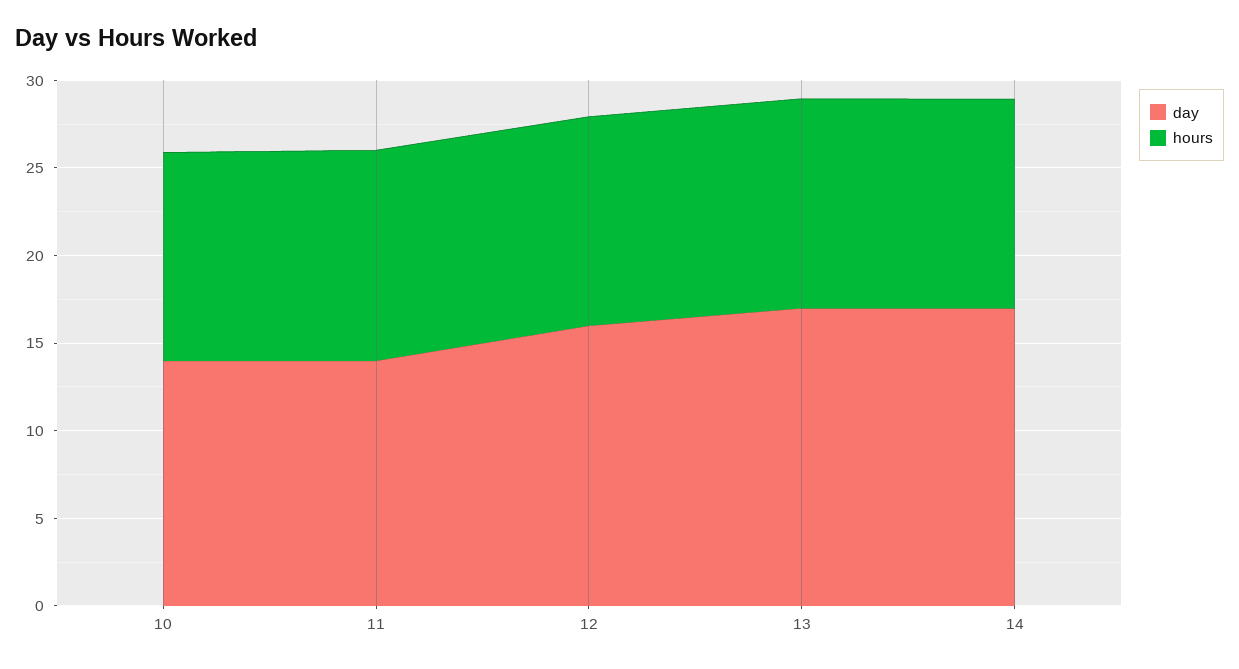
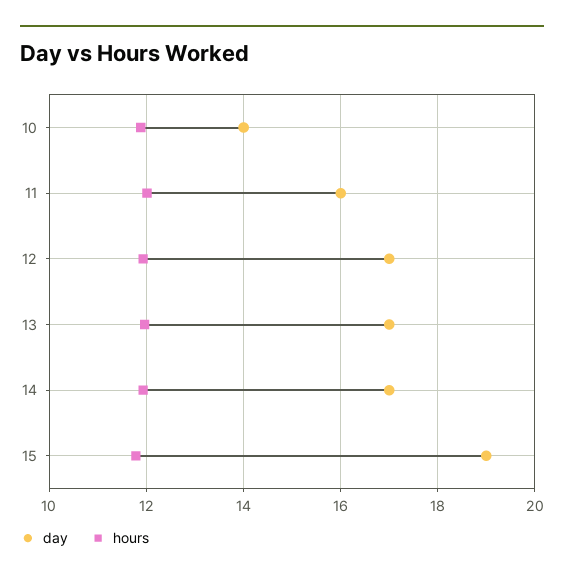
  {
    "day": {
      "10": 14,
-     "11": 14,
+     "11": 16,
-     "12": 16,
+     "12": 17,
      "13": 17,
-     "14": 17
+     "14": 17,
+     "15": 19
    },
    "hours": {
      "10": 11.8,
      "11": 12,
      "12": 12,
      "13": 12,
-     "14": 12
+     "14": 12,
+     "15": 11.8
    }
  }

